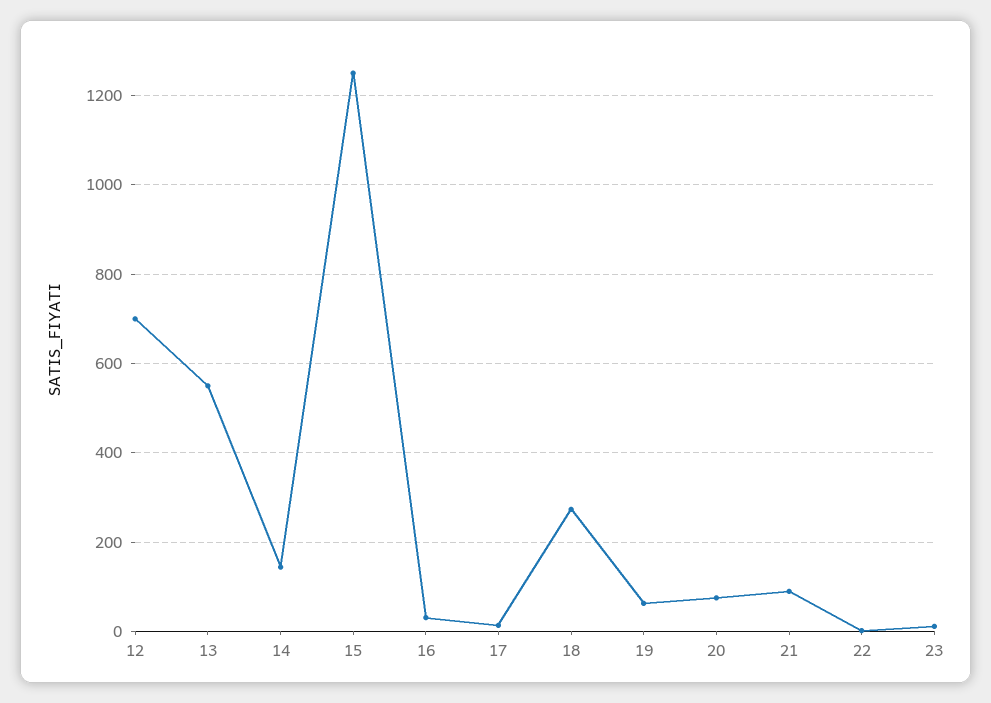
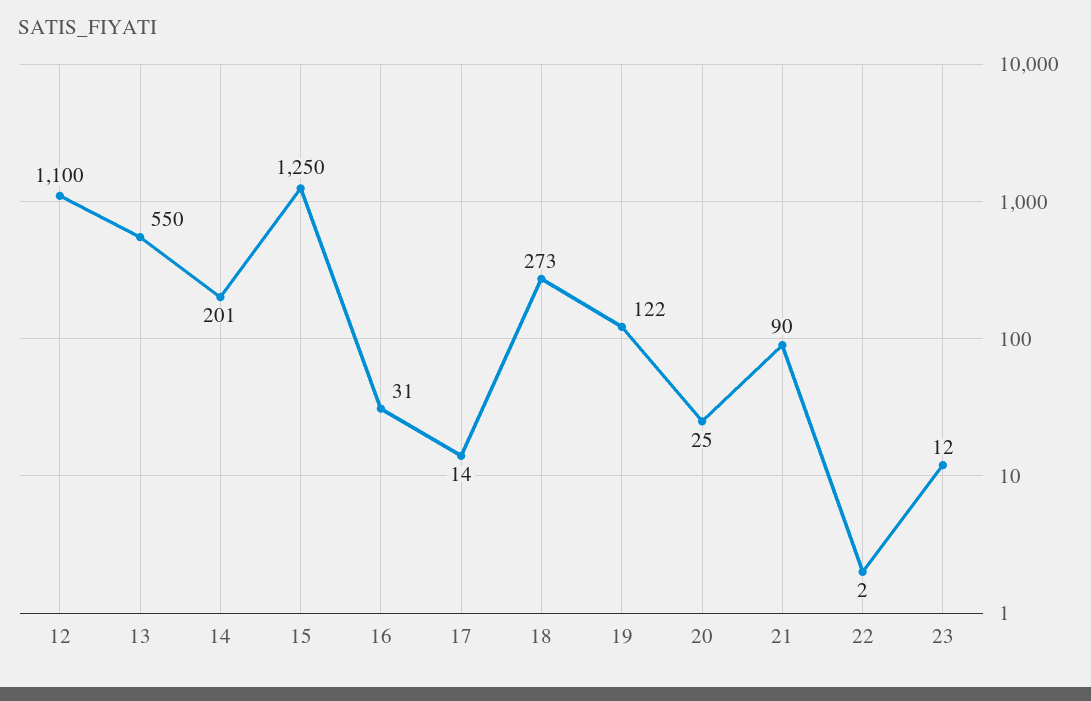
  {
-   "12": 700,
+   "12": 1100,
    "13": 550,
-   "14": 140,
+   "14": 201,
    "15": 1250,
    "16": 31,
    "17": 14,
    "18": 273,
-   "19": 60,
+   "19": 122,
-   "20": 80,
+   "20": 25,
    "21": 90,
    "22": 2,
    "23": 12
  }

